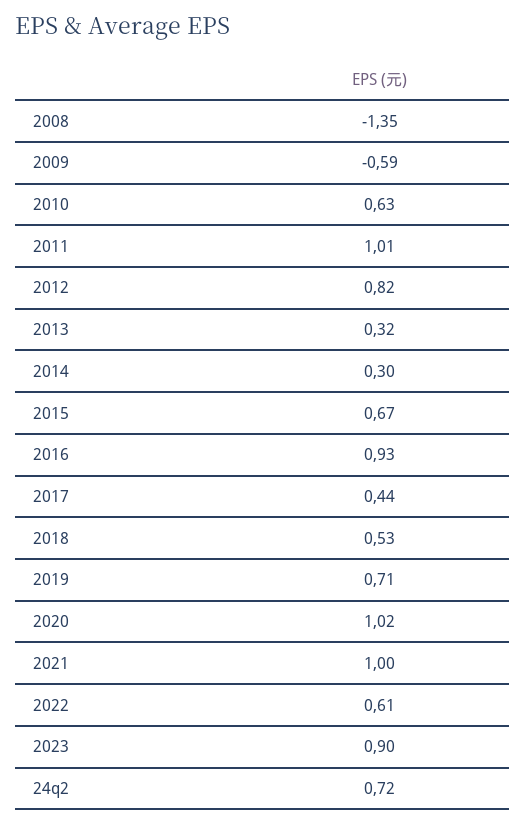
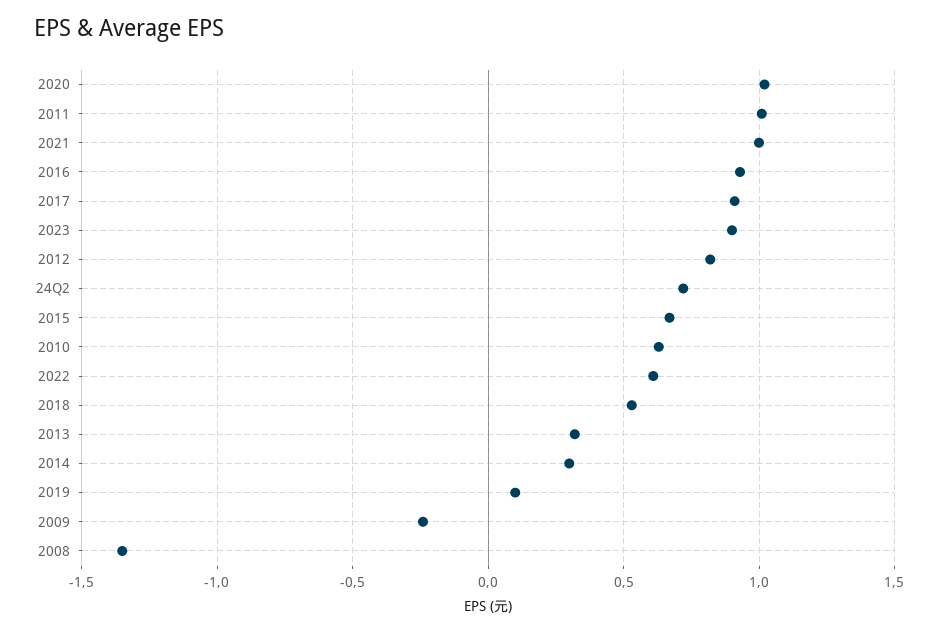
  {
    "2008": -1.35,
-   "2009": -0.59,
+   "2009": -0.25,
    "2010": 0.63,
    "2011": 1.01,
    "2012": 0.82,
    "2013": 0.32,
    "2014": 0.3,
    "2015": 0.67,
    "2016": 0.93,
-   "2017": 0.44,
+   "2017": 0.9,
    "2018": 0.53,
-   "2019": 0.71,
+   "2019": 0.1,
    "2020": 1.02,
    "2021": 1,
    "2022": 0.61,
    "2023": 0.9,
    "24q2": 0.72
  }

